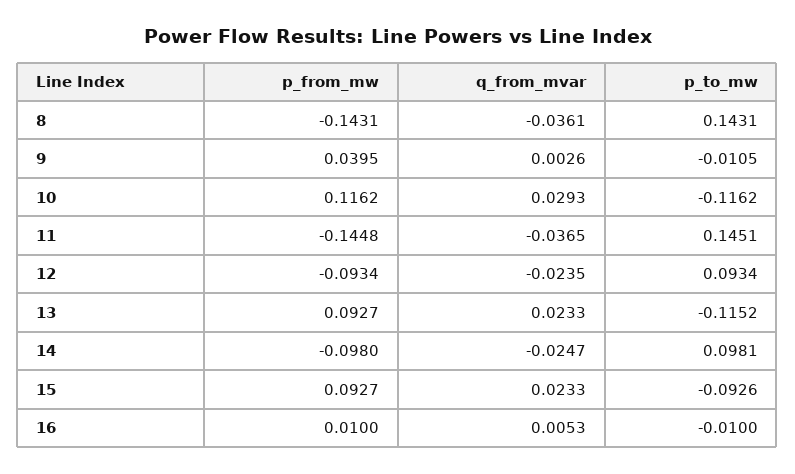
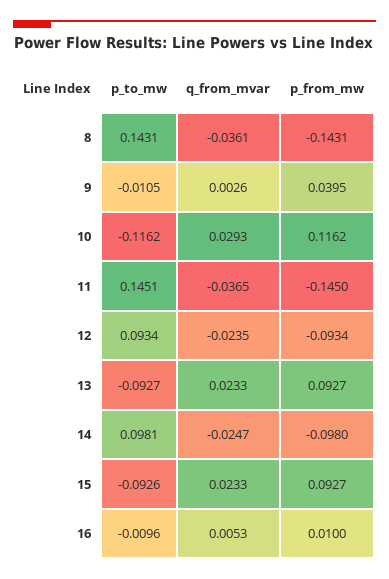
  {
    "p_from_mw": {
      "8": -0.1431,
      "9": 0.0395,
      "10": 0.1162,
-     "11": -0.1448,
+     "11": -0.145,
      "12": -0.0934,
      "13": 0.0927,
      "14": -0.098,
      "15": 0.0927,
      "16": 0.01
    },
    "q_from_mvar": {
      "8": -0.0361,
      "9": 0.0026,
      "10": 0.0293,
      "11": -0.0365,
      "12": -0.0235,
      "13": 0.0233,
      "14": -0.0247,
      "15": 0.0233,
      "16": 0.0053
    },
    "p_to_mw": {
      "8": 0.1431,
      "9": -0.0105,
      "10": -0.1162,
      "11": 0.1451,
      "12": 0.0934,
-     "13": -0.1152,
+     "13": -0.0927,
      "14": 0.0981,
      "15": -0.0926,
-     "16": -0.01
+     "16": -0.0096
    }
  }

